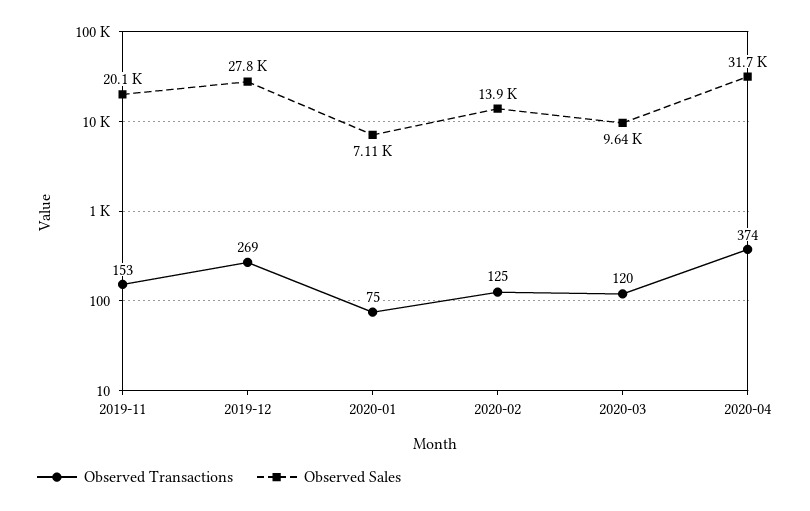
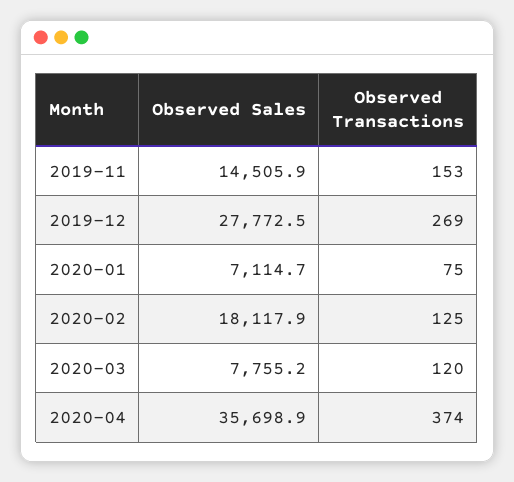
  {
    "Observed Transactions": {
      "2019-11": 153,
      "2019-12": 269,
      "2020-01": 75,
      "2020-02": 125,
      "2020-03": 120,
      "2020-04": 374
    },
    "Observed Sales": {
-     "2019-11": 20100,
+     "2019-11": 14505.9,
      "2019-12": 27772.5,
      "2020-01": 7114.7,
-     "2020-02": 13900,
+     "2020-02": 18117.9,
-     "2020-03": 9640,
+     "2020-03": 7755.2,
-     "2020-04": 31700
+     "2020-04": 35698.9
    }
  }

